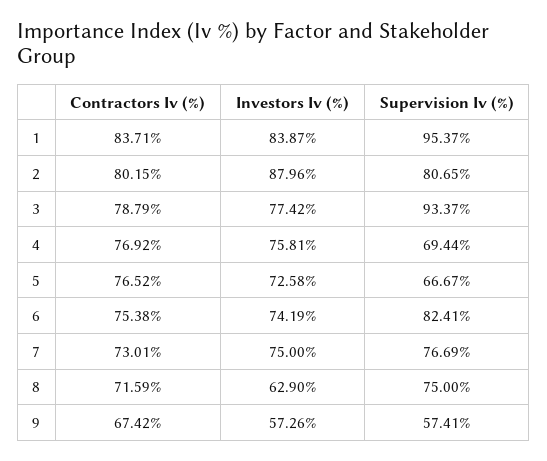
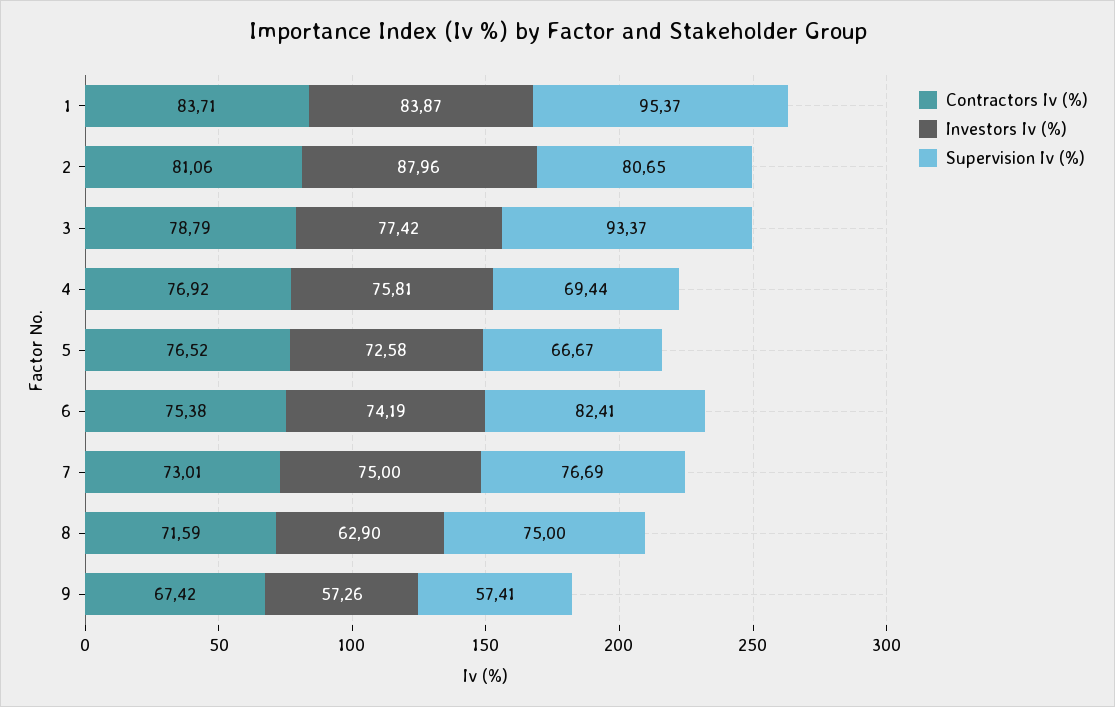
  {
    "Contractors Iv (%)": {
      "1": 83.71,
-     "2": 80.15,
+     "2": 81.06,
      "3": 78.79,
      "4": 76.92,
      "5": 76.52,
      "6": 75.38,
      "7": 73.01,
      "8": 71.59,
      "9": 67.42
    },
    "Investors Iv (%)": {
      "1": 83.87,
      "2": 87.96,
      "3": 77.42,
      "4": 75.81,
      "5": 72.58,
      "6": 74.19,
      "7": 75,
      "8": 62.9,
      "9": 57.26
    },
    "Supervision Iv (%)": {
      "1": 95.37,
      "2": 80.65,
      "3": 93.37,
      "4": 69.44,
      "5": 66.67,
      "6": 82.41,
      "7": 76.69,
      "8": 75,
      "9": 57.41
    }
  }

